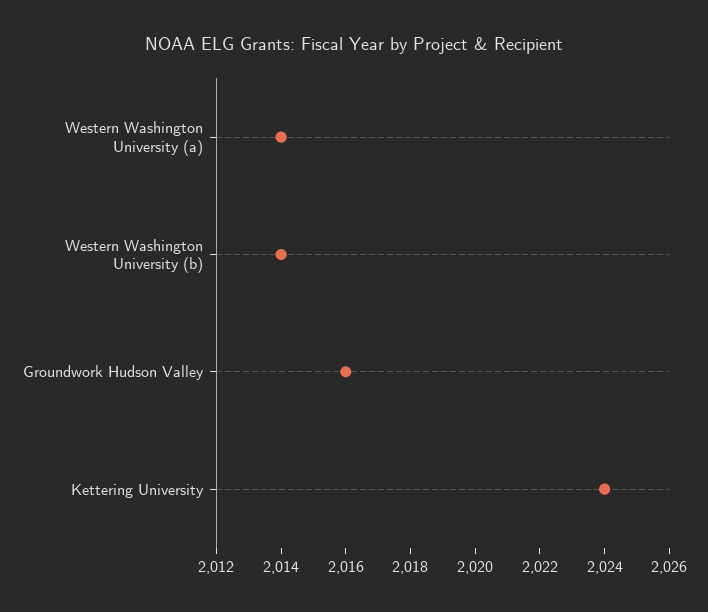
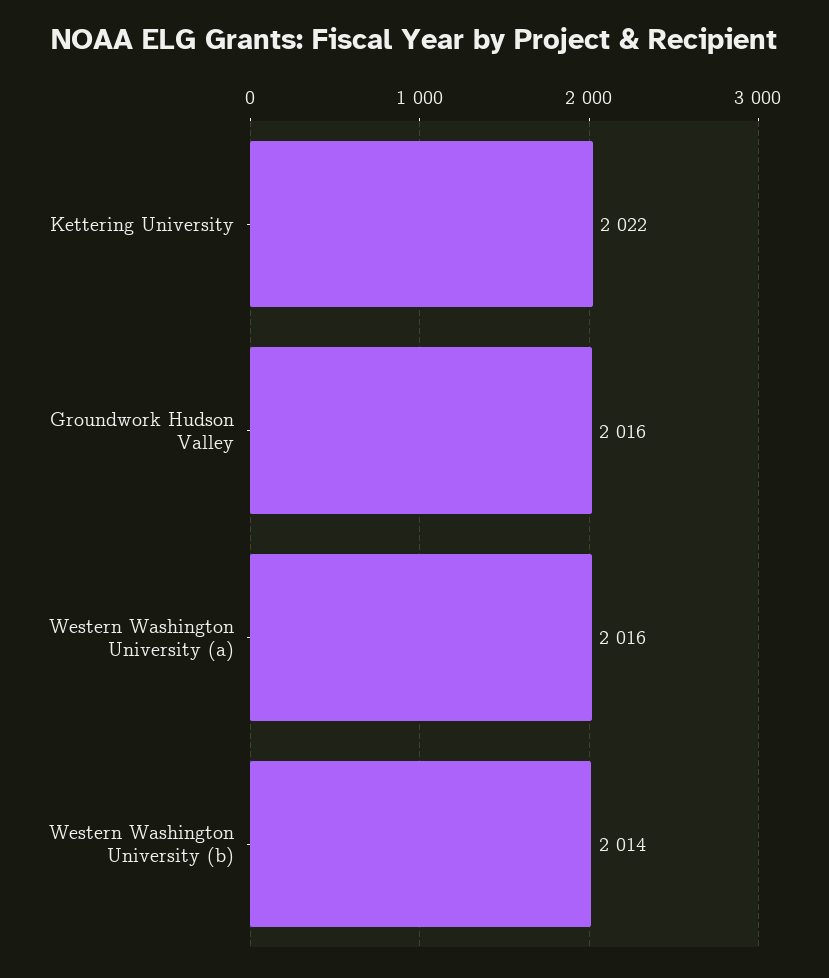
  {
-   "Western Washington University (a)": 2014,
+   "Western Washington University (a)": 2016,
    "Western Washington University (b)": 2014,
    "Groundwork Hudson Valley": 2016,
-   "Kettering University": 2024
+   "Kettering University": 2022
  }

